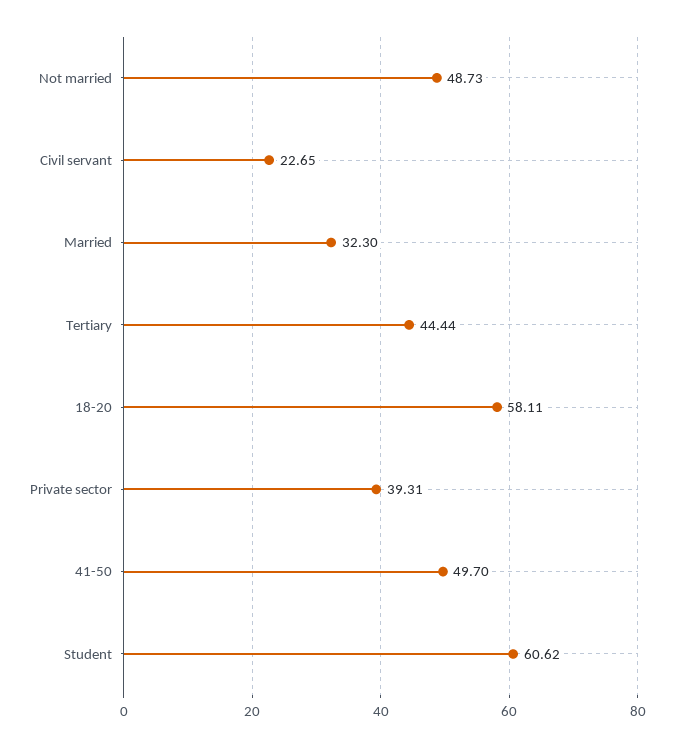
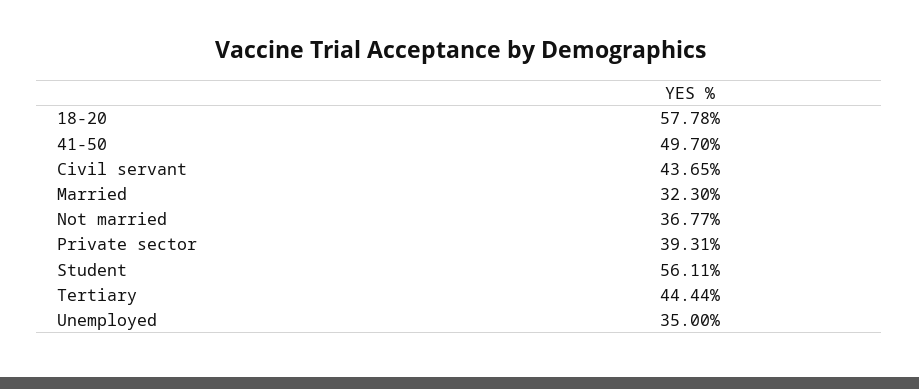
  {
-   "Not married": 48.73,
+   "Not married": 36.77,
-   "Civil servant": 22.65,
+   "Civil servant": 43.65,
    "Married": 32.3,
    "Tertiary": 44.44,
-   "18-20": 58.11,
+   "18-20": 57.78,
    "Private sector": 39.31,
    "41-50": 49.7,
-   "Student": 60.62
+   "Student": 56.11,
+   "Unemployed": 35
  }

